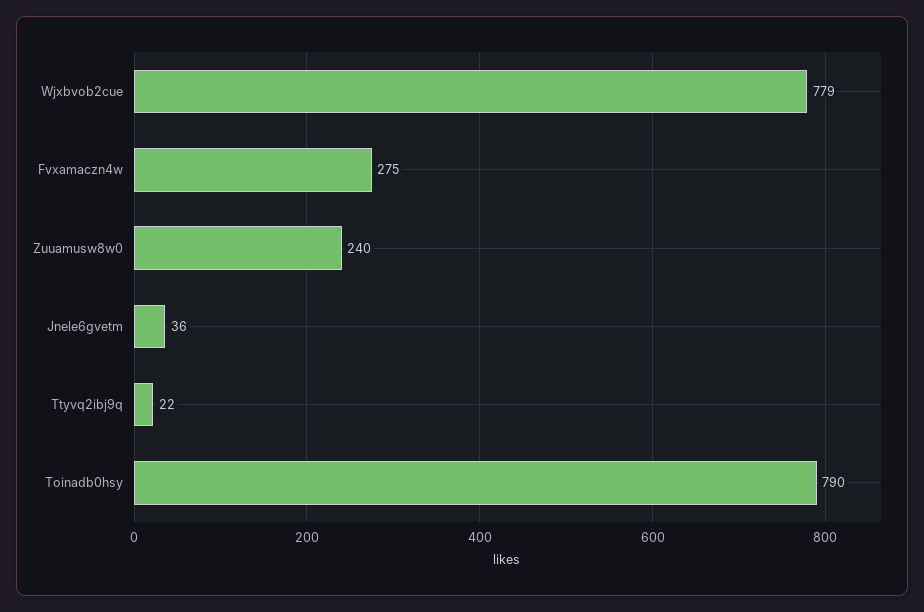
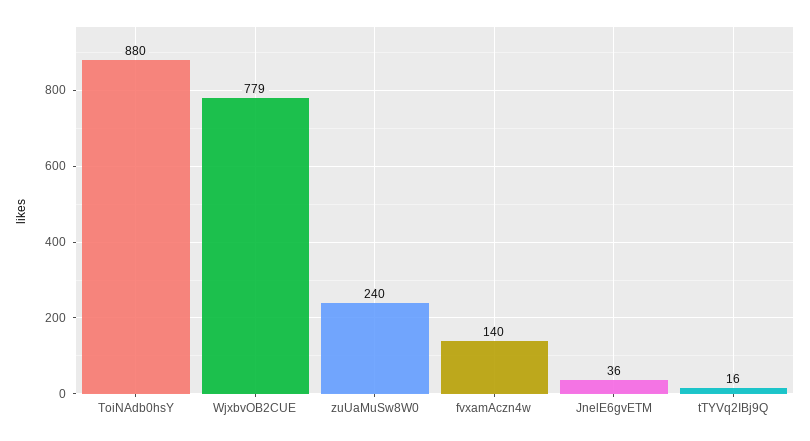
  {
    "Wjxbvob2cue": 779,
-   "Fvxamaczn4w": 275,
+   "Fvxamaczn4w": 140,
    "Zuuamusw8w0": 240,
    "Jnele6gvetm": 36,
-   "Ttyvq2ibj9q": 22,
+   "Ttyvq2ibj9q": 16,
-   "Toinadb0hsy": 790
+   "Toinadb0hsy": 880
  }

